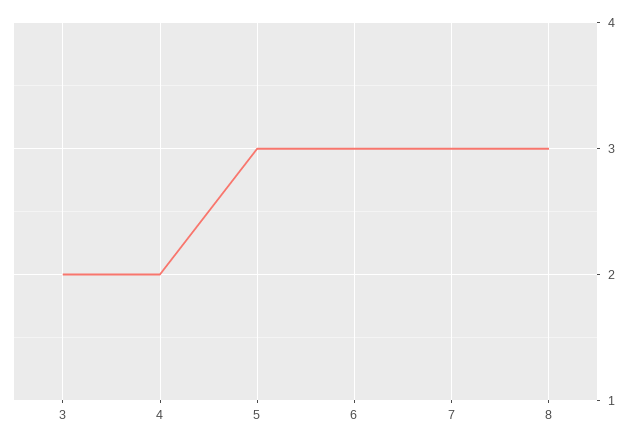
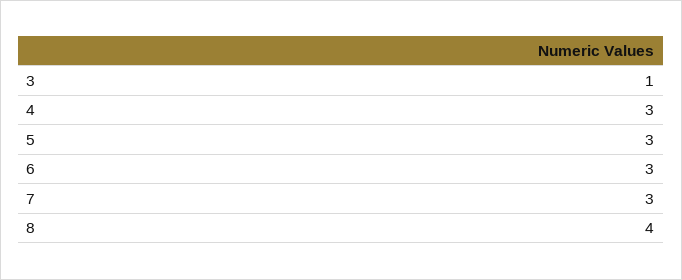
  {
-   "3": 2,
+   "3": 1,
-   "4": 2,
+   "4": 3,
    "5": 3,
    "6": 3,
    "7": 3,
-   "8": 3
+   "8": 4
  }

